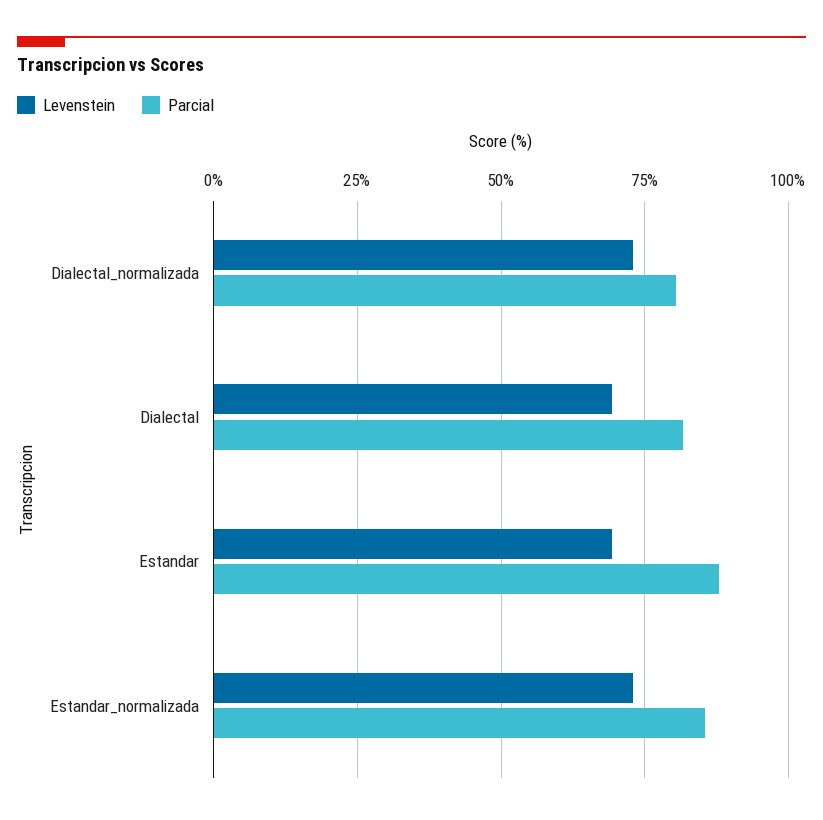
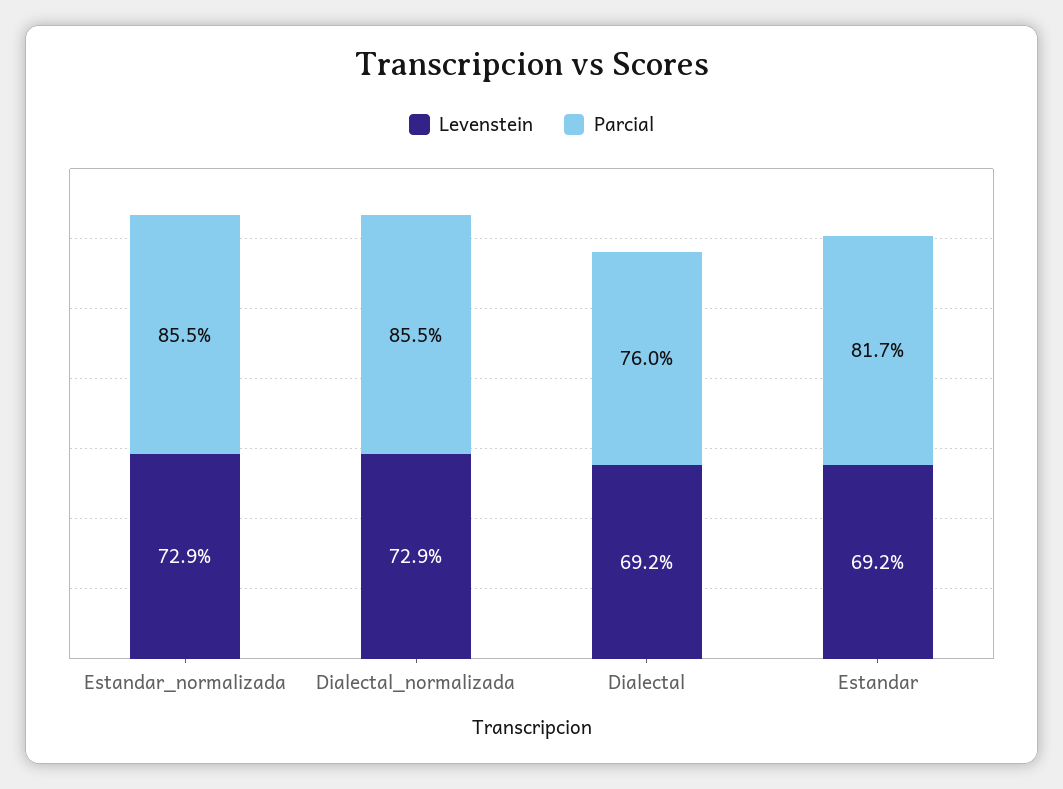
  {
    "Levenstein": {
      "Dialectal_normalizada": 72.9,
      "Dialectal": 69.2,
      "Estandar": 69.2,
      "Estandar_normalizada": 72.9
    },
    "Parcial": {
-     "Dialectal_normalizada": 80,
+     "Dialectal_normalizada": 85.5,
-     "Dialectal": 82.5,
+     "Dialectal": 76,
-     "Estandar": 87.5,
+     "Estandar": 81.7,
      "Estandar_normalizada": 85.5
    }
  }

